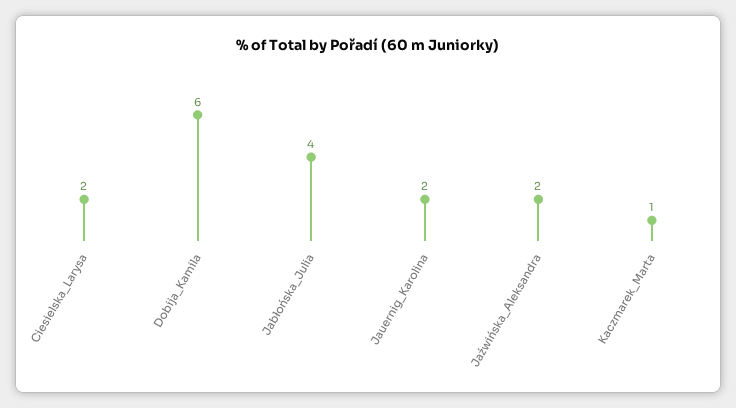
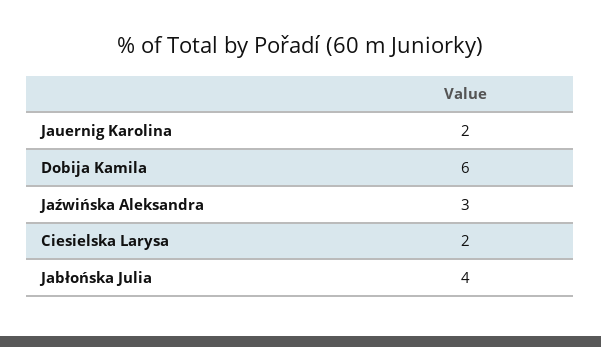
  {
    "Ciesielska_Larysa": 2,
    "Dobija_Kamila": 6,
    "Jabłońska_Julia": 4,
    "Jauernig_Karolina": 2,
-   "Jaźwińska_Aleksandra": 2,
+   "Jaźwińska_Aleksandra": 3
-   "Kaczmarek_Marta": 1
  }

